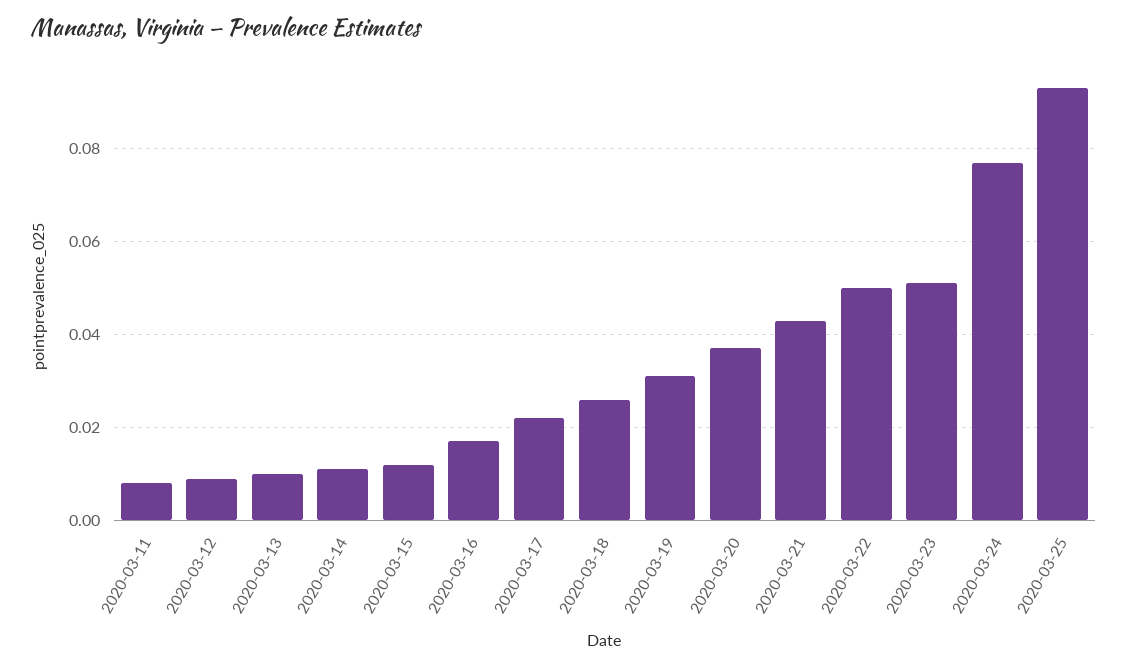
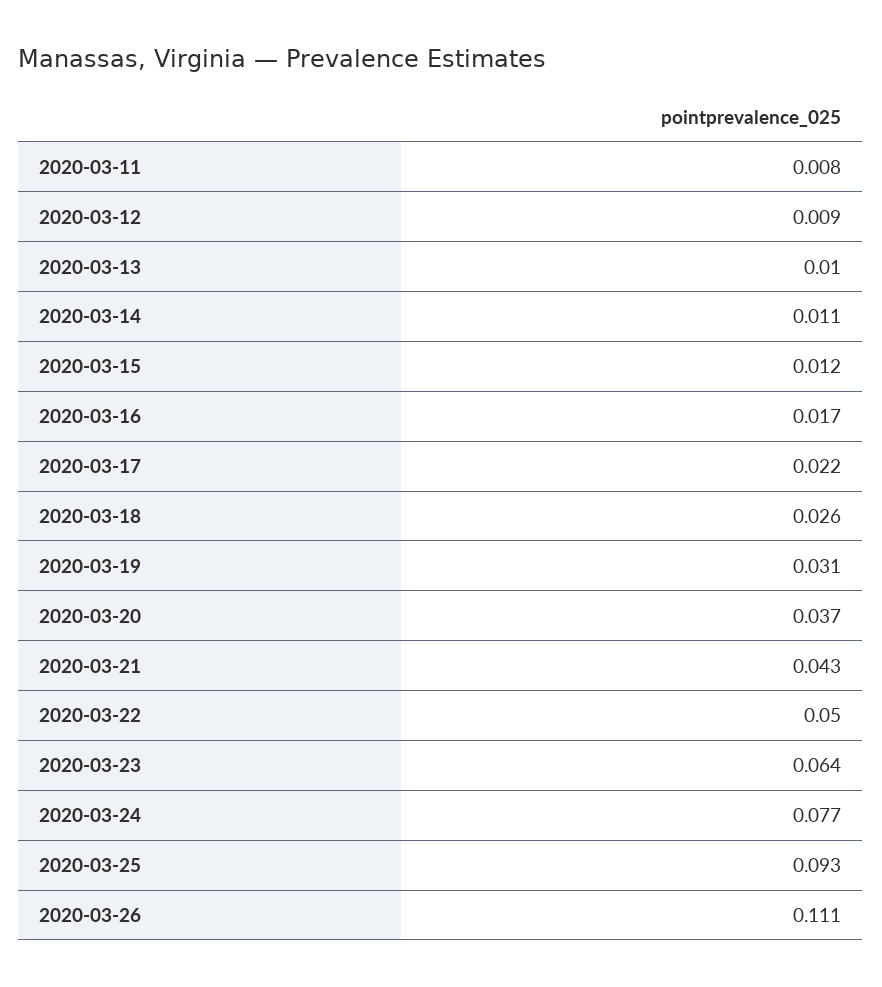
  {
    "2020-03-11": 0.008,
    "2020-03-12": 0.009,
    "2020-03-13": 0.01,
    "2020-03-14": 0.011,
    "2020-03-15": 0.012,
    "2020-03-16": 0.017,
    "2020-03-17": 0.022,
    "2020-03-18": 0.026,
    "2020-03-19": 0.031,
    "2020-03-20": 0.037,
    "2020-03-21": 0.043,
    "2020-03-22": 0.05,
-   "2020-03-23": 0.05,
+   "2020-03-23": 0.064,
    "2020-03-24": 0.077,
-   "2020-03-25": 0.093
+   "2020-03-25": 0.093,
+   "2020-03-26": 0.111
  }

